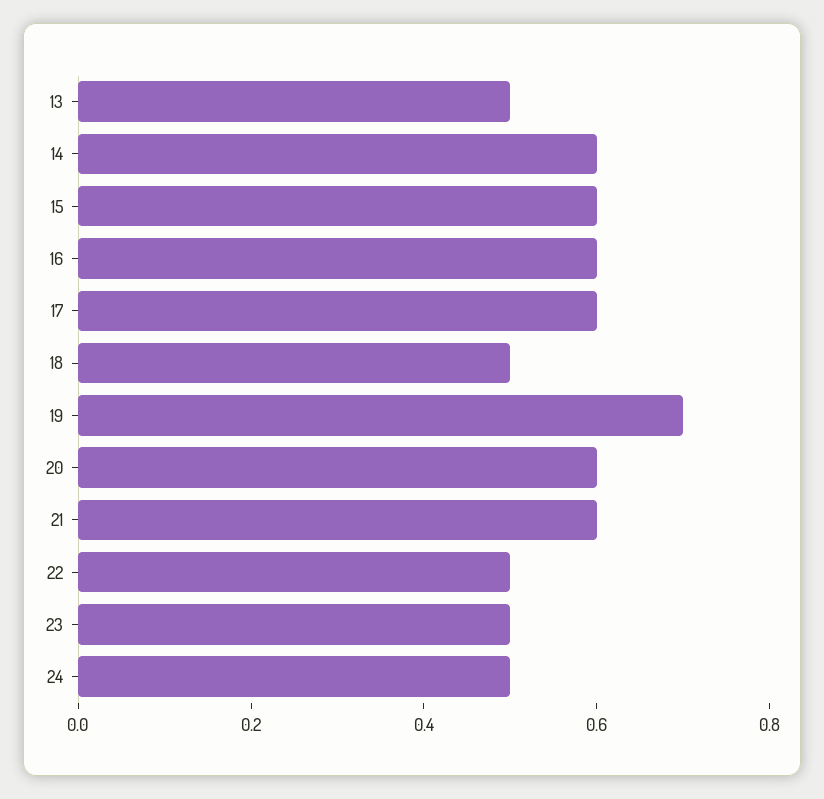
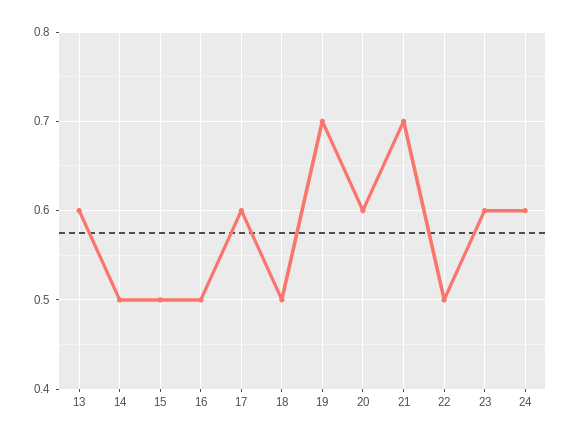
  {
-   "13": 0.5,
+   "13": 0.6,
-   "14": 0.6,
+   "14": 0.5,
-   "15": 0.6,
+   "15": 0.5,
-   "16": 0.6,
+   "16": 0.5,
    "17": 0.6,
    "18": 0.5,
    "19": 0.7,
    "20": 0.6,
-   "21": 0.6,
+   "21": 0.7,
    "22": 0.5,
-   "23": 0.5,
+   "23": 0.6,
-   "24": 0.5
+   "24": 0.6
  }

